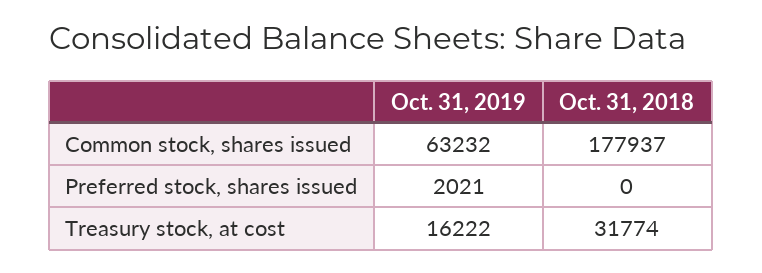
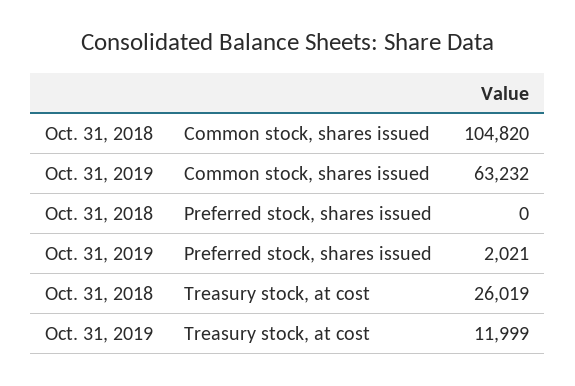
  {
    "Oct. 31, 2019": {
      "Common stock, shares issued": 63232,
      "Preferred stock, shares issued": 2021,
-     "Treasury stock, at cost": 16222
+     "Treasury stock, at cost": 11999
    },
    "Oct. 31, 2018": {
-     "Common stock, shares issued": 177937,
+     "Common stock, shares issued": 104820,
      "Preferred stock, shares issued": 0,
-     "Treasury stock, at cost": 31774
+     "Treasury stock, at cost": 26019
    }
  }

